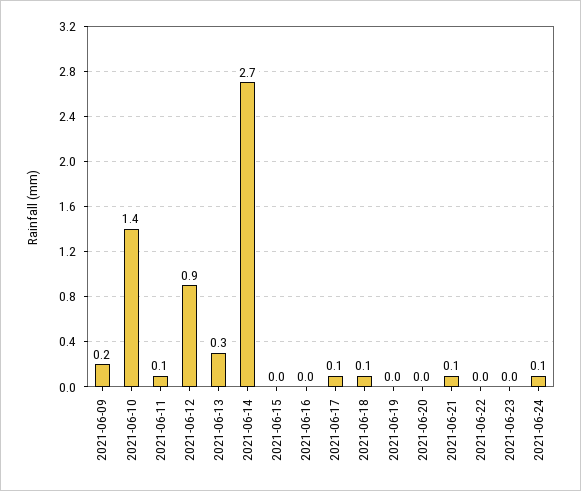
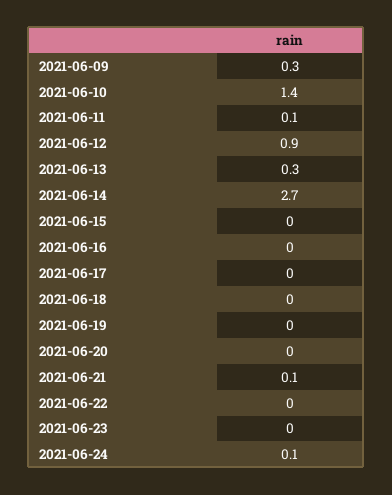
  {
-   "2021-06-09": 0.2,
+   "2021-06-09": 0.3,
    "2021-06-10": 1.4,
    "2021-06-11": 0.1,
    "2021-06-12": 0.9,
    "2021-06-13": 0.3,
    "2021-06-14": 2.7,
    "2021-06-15": 0,
    "2021-06-16": 0,
-   "2021-06-17": 0.1,
+   "2021-06-17": 0,
-   "2021-06-18": 0.1,
+   "2021-06-18": 0,
    "2021-06-19": 0,
    "2021-06-20": 0,
    "2021-06-21": 0.1,
    "2021-06-22": 0,
    "2021-06-23": 0,
    "2021-06-24": 0.1
  }

